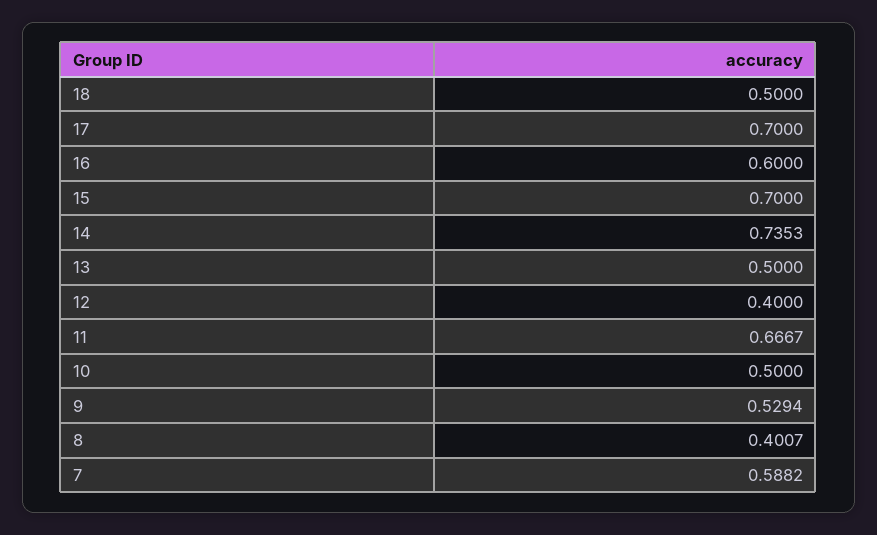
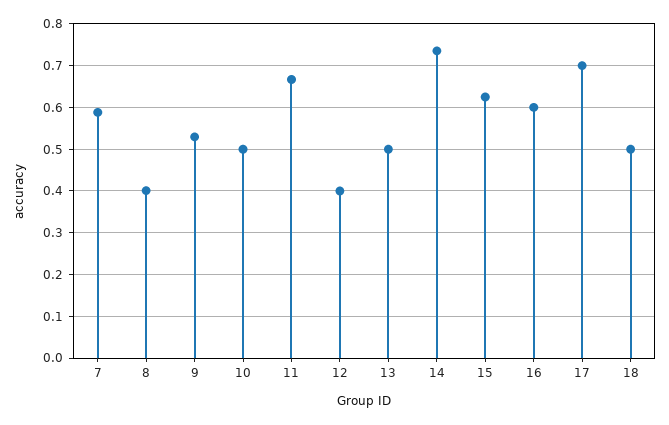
  {
    "18": 0.5,
    "17": 0.7,
    "16": 0.6,
-   "15": 0.7,
+   "15": 0.62,
    "14": 0.7353,
    "13": 0.5,
    "12": 0.4,
    "11": 0.6667,
    "10": 0.5,
    "9": 0.5294,
    "8": 0.4007,
    "7": 0.5882
  }

